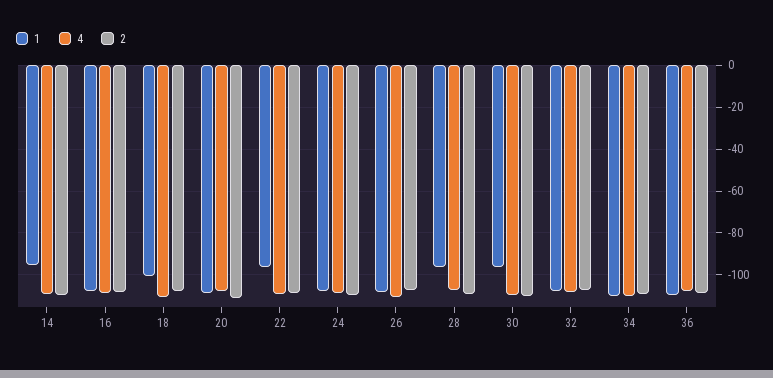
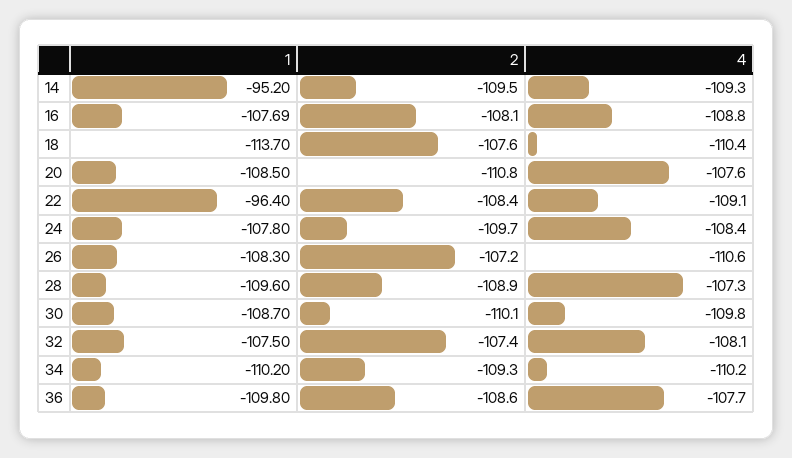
  {
    "1": {
      "14": -95.2,
      "16": -107.69,
-     "18": -100,
+     "18": -113.7,
      "20": -108.5,
      "22": -96.4,
      "24": -107.8,
      "26": -108.3,
-     "28": -95,
+     "28": -109.6,
-     "30": -95,
+     "30": -108.7,
      "32": -107.5,
      "34": -110.2,
      "36": -109.8
    },
    "4": {
      "14": -109.3,
      "16": -108.8,
      "18": -110.4,
      "20": -107.6,
      "22": -109.1,
      "24": -108.4,
      "26": -110.6,
      "28": -107.3,
      "30": -109.8,
      "32": -108.1,
      "34": -110.2,
      "36": -107.7
    },
    "2": {
      "14": -109.5,
      "16": -108.1,
      "18": -107.6,
      "20": -110.8,
      "22": -108.4,
      "24": -109.7,
      "26": -107.2,
      "28": -108.9,
      "30": -110.1,
      "32": -107.4,
      "34": -109.3,
      "36": -108.6
    }
  }

